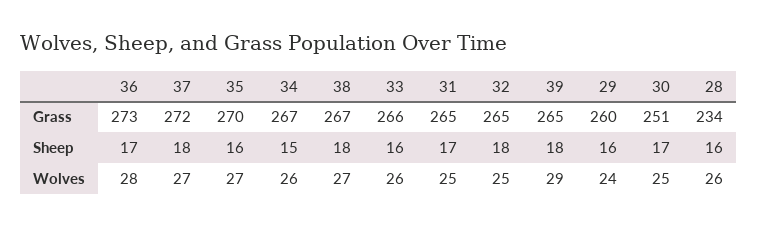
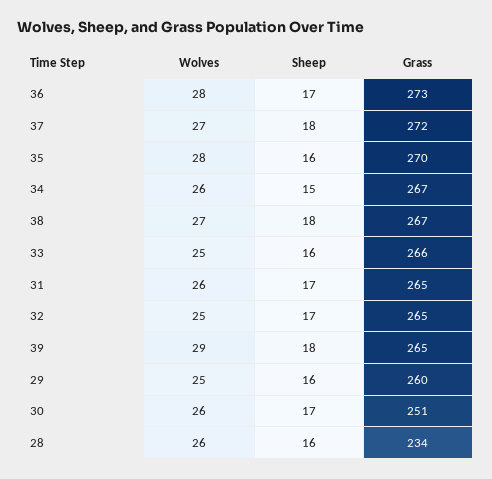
  {
    "36": {
      "Grass": 273,
      "Sheep": 17,
      "Wolves": 28
    },
    "37": {
      "Grass": 272,
      "Sheep": 18,
      "Wolves": 27
    },
    "35": {
      "Grass": 270,
      "Sheep": 16,
-     "Wolves": 27
+     "Wolves": 28
    },
    "34": {
      "Grass": 267,
      "Sheep": 15,
      "Wolves": 26
    },
    "38": {
      "Grass": 267,
      "Sheep": 18,
      "Wolves": 27
    },
    "33": {
      "Grass": 266,
      "Sheep": 16,
-     "Wolves": 26
+     "Wolves": 25
    },
    "31": {
      "Grass": 265,
      "Sheep": 17,
-     "Wolves": 25
+     "Wolves": 26
    },
    "32": {
      "Grass": 265,
-     "Sheep": 18,
+     "Sheep": 17,
      "Wolves": 25
    },
    "39": {
      "Grass": 265,
      "Sheep": 18,
      "Wolves": 29
    },
    "29": {
      "Grass": 260,
      "Sheep": 16,
-     "Wolves": 24
+     "Wolves": 25
    },
    "30": {
      "Grass": 251,
      "Sheep": 17,
-     "Wolves": 25
+     "Wolves": 26
    },
    "28": {
      "Grass": 234,
      "Sheep": 16,
      "Wolves": 26
    }
  }

